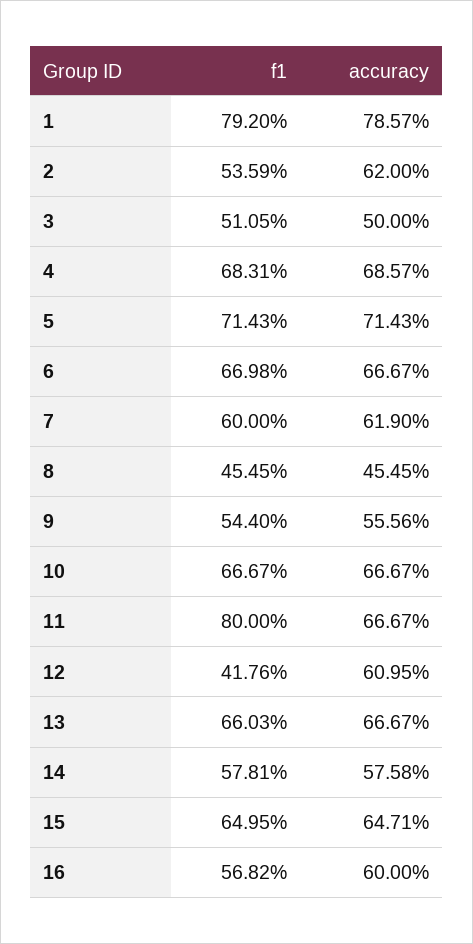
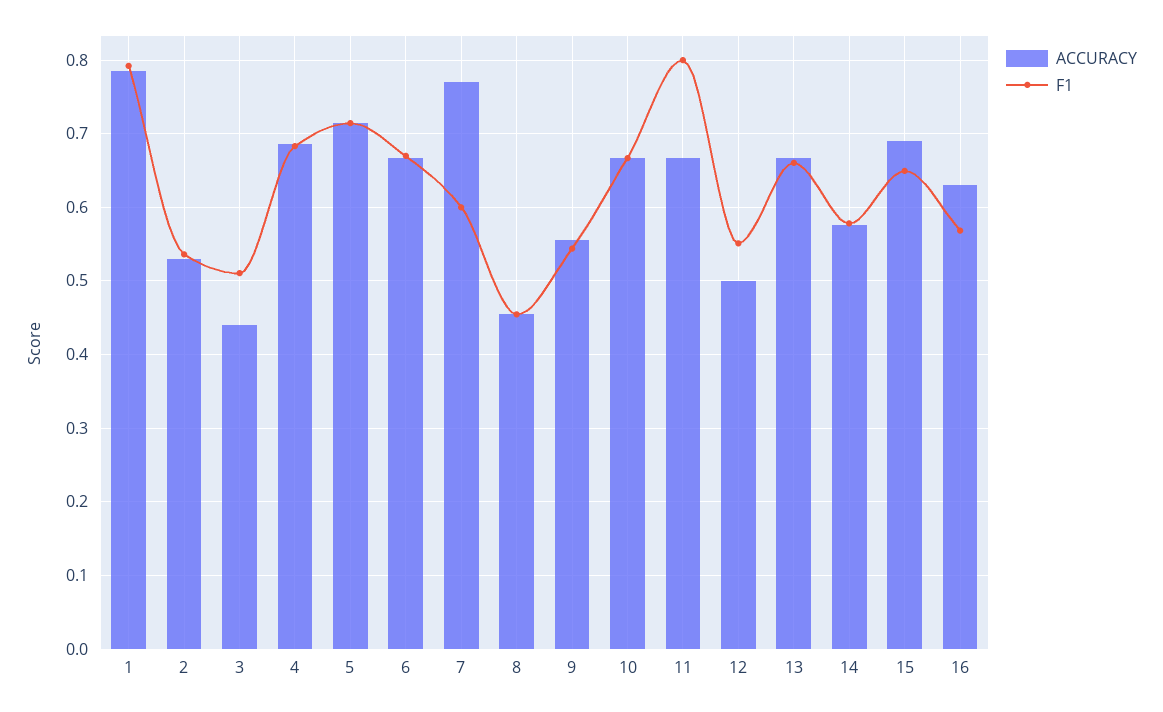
  {
    "f1": {
      "1": 0.792,
      "2": 0.5359,
      "3": 0.5105,
      "4": 0.6831,
      "5": 0.7143,
      "6": 0.6698,
      "7": 0.6,
      "8": 0.4545,
      "9": 0.544,
      "10": 0.6667,
      "11": 0.8,
-     "12": 0.4176,
+     "12": 0.55,
      "13": 0.6603,
      "14": 0.5781,
      "15": 0.6495,
      "16": 0.5682
    },
    "accuracy": {
      "1": 0.7857,
-     "2": 0.62,
+     "2": 0.53,
-     "3": 0.5,
+     "3": 0.44,
      "4": 0.6857,
      "5": 0.7143,
      "6": 0.6667,
-     "7": 0.619,
+     "7": 0.77,
      "8": 0.4545,
      "9": 0.5556,
      "10": 0.6667,
      "11": 0.6667,
-     "12": 0.6095,
+     "12": 0.5,
      "13": 0.6667,
      "14": 0.5758,
-     "15": 0.6471,
+     "15": 0.69,
-     "16": 0.6
+     "16": 0.63
    }
  }

